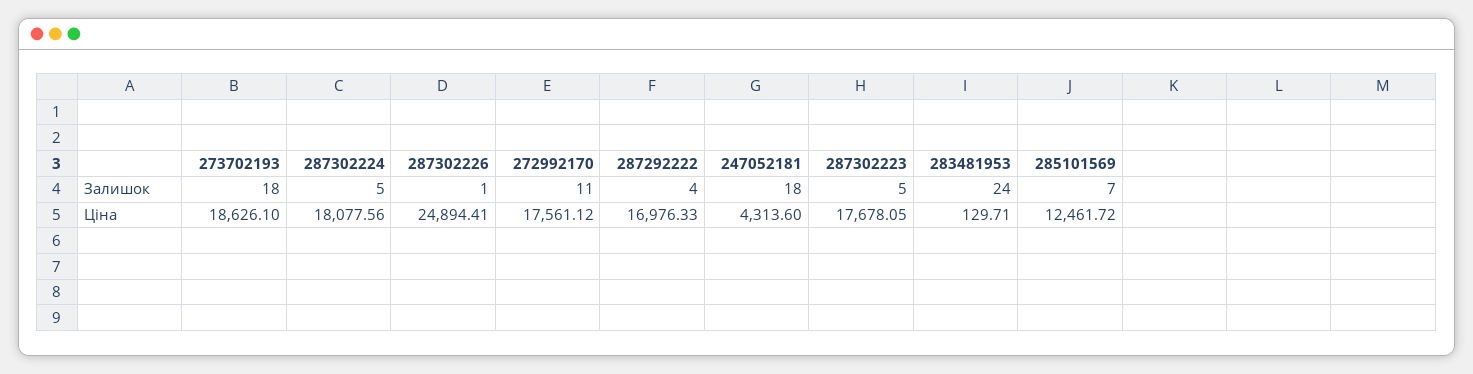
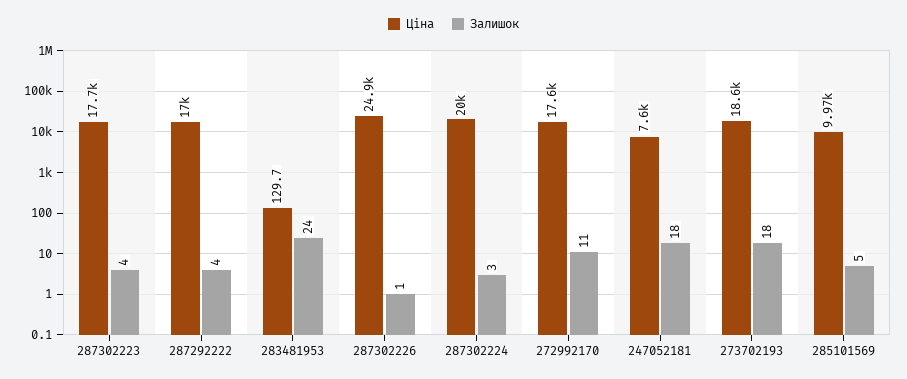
  {
    "Залишок": {
      "273702193": 18,
-     "287302224": 5,
+     "287302224": 3,
      "287302226": 1,
      "272992170": 11,
      "287292222": 4,
      "247052181": 18,
-     "287302223": 5,
+     "287302223": 4,
      "283481953": 24,
-     "285101569": 7
+     "285101569": 5
    },
    "Ціна": {
      "273702193": 18626.1,
-     "287302224": 18077.56,
+     "287302224": 20000,
      "287302226": 24894.41,
      "272992170": 17561.12,
      "287292222": 16976.33,
-     "247052181": 4313.6,
+     "247052181": 7600,
      "287302223": 17678.05,
      "283481953": 129.71,
-     "285101569": 12461.72
+     "285101569": 9970
    }
  }

